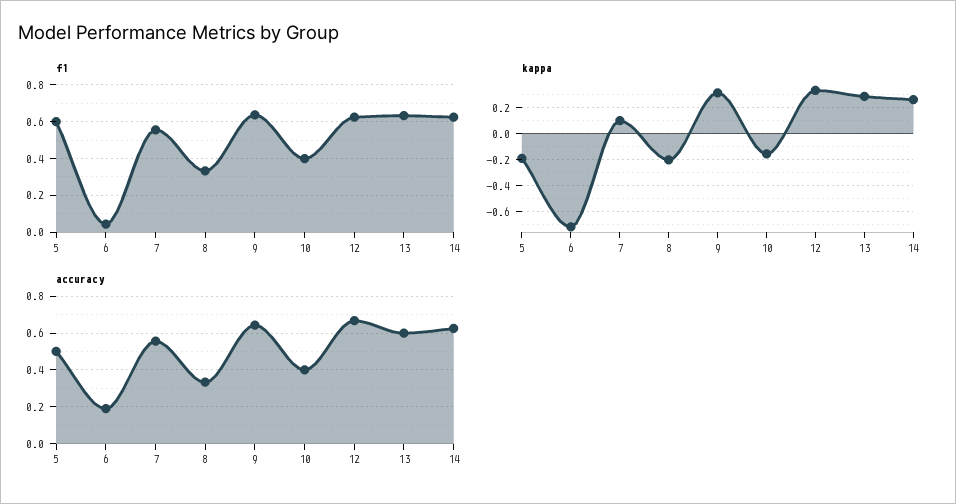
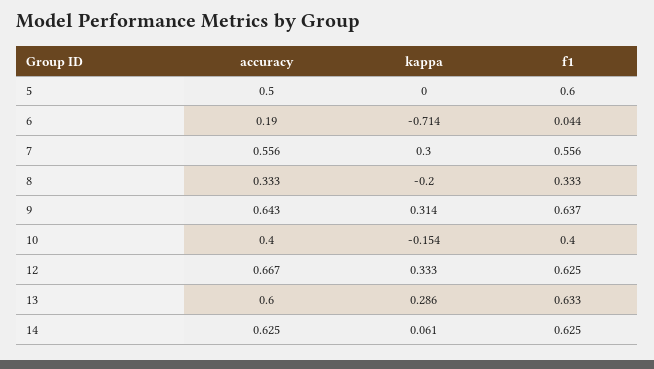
  {
    "f1": {
      "5": 0.6,
      "6": 0.044,
      "7": 0.556,
      "8": 0.333,
      "9": 0.637,
      "10": 0.4,
      "12": 0.625,
      "13": 0.633,
      "14": 0.625
    },
    "kappa": {
-     "5": -0.2,
+     "5": 0,
      "6": -0.714,
-     "7": 0.1,
+     "7": 0.3,
      "8": -0.2,
      "9": 0.314,
      "10": -0.154,
      "12": 0.333,
      "13": 0.286,
-     "14": 0.25
+     "14": 0.061
    },
    "accuracy": {
      "5": 0.5,
      "6": 0.19,
      "7": 0.556,
      "8": 0.333,
      "9": 0.643,
      "10": 0.4,
      "12": 0.667,
      "13": 0.6,
      "14": 0.625
    }
  }

